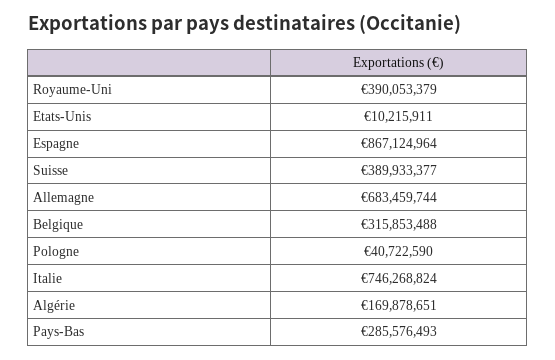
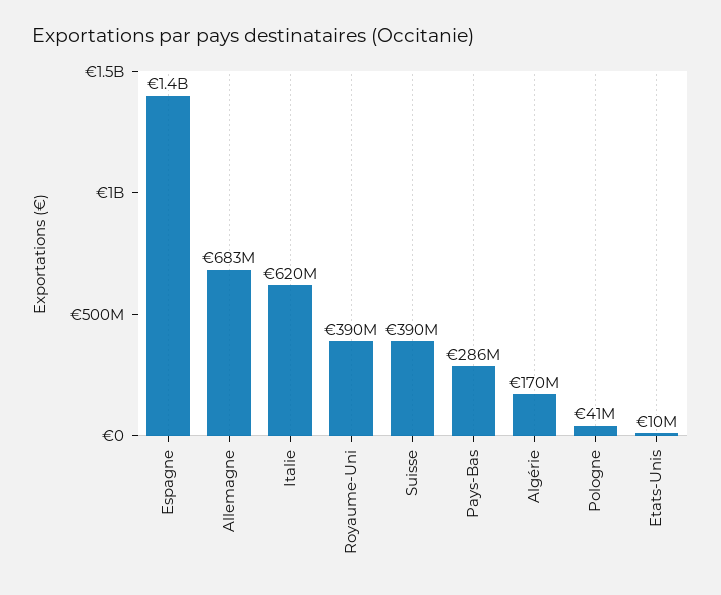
  {
    "Royaume-Uni": 390053379,
    "Etats-Unis": 10215911,
-   "Espagne": 867124964,
+   "Espagne": 1400000000,
    "Suisse": 389933377,
    "Allemagne": 683459744,
-   "Belgique": 315853488,
    "Pologne": 40722590,
-   "Italie": 746268824,
+   "Italie": 620000000,
    "Algérie": 169878651,
    "Pays-Bas": 285576493
  }

